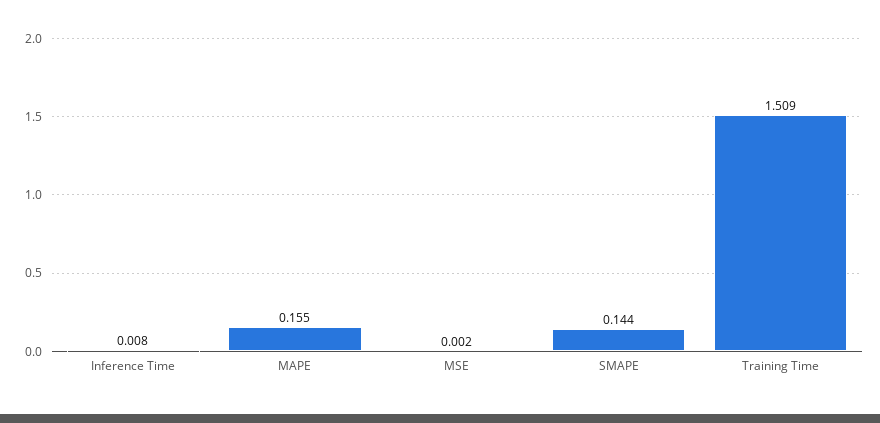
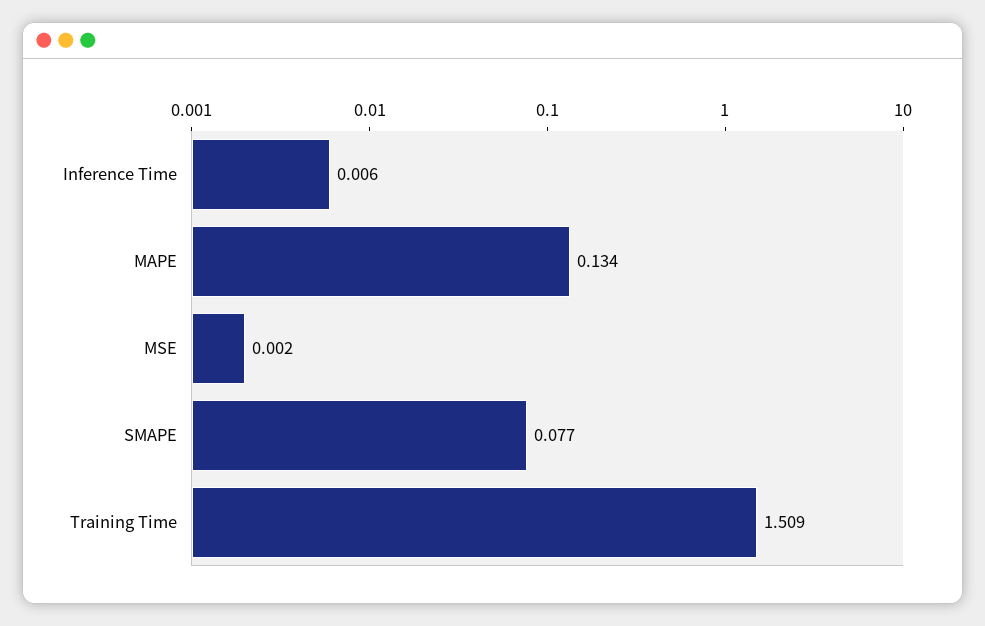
  {
-   "Inference Time": 0.008,
+   "Inference Time": 0.006,
-   "MAPE": 0.155,
+   "MAPE": 0.134,
    "MSE": 0.002,
-   "SMAPE": 0.144,
+   "SMAPE": 0.077,
    "Training Time": 1.509
  }

